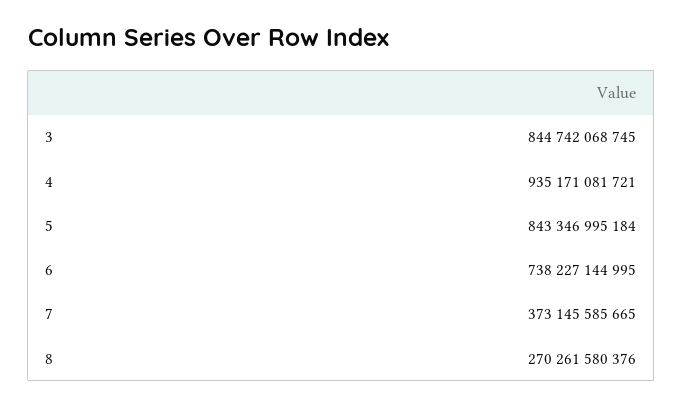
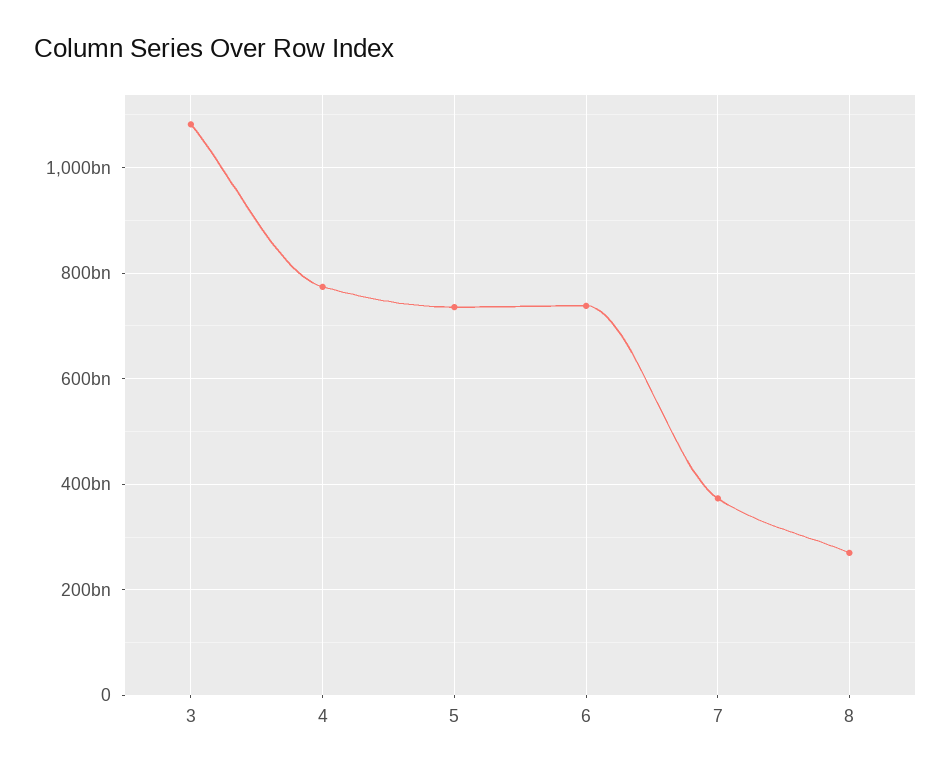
  {
-   "3": 844742068745,
+   "3": 1080000000000,
-   "4": 935171081721,
+   "4": 780000000000,
-   "5": 843346995184,
+   "5": 740000000000,
    "6": 738227144995,
    "7": 373145585665,
    "8": 270261580376
  }

